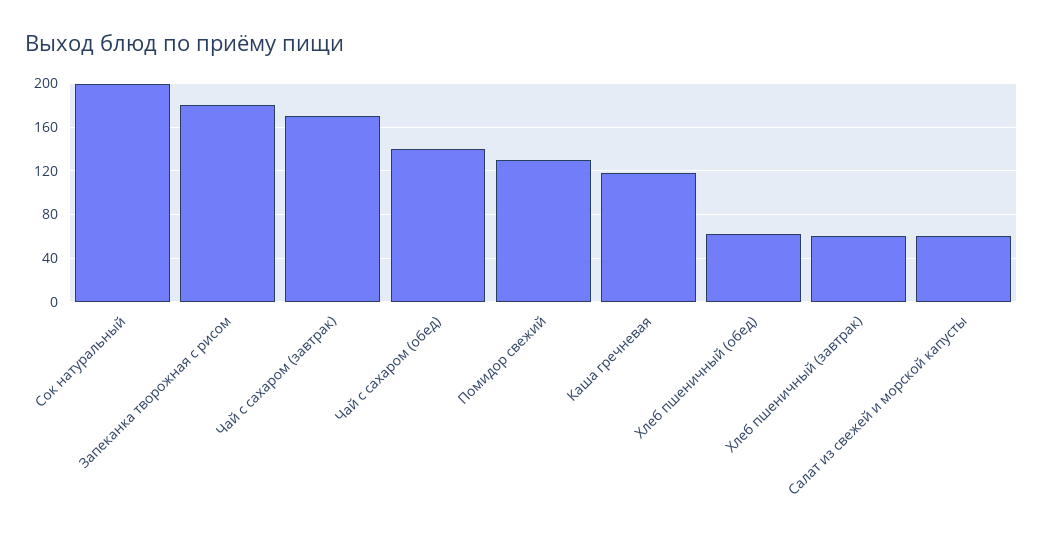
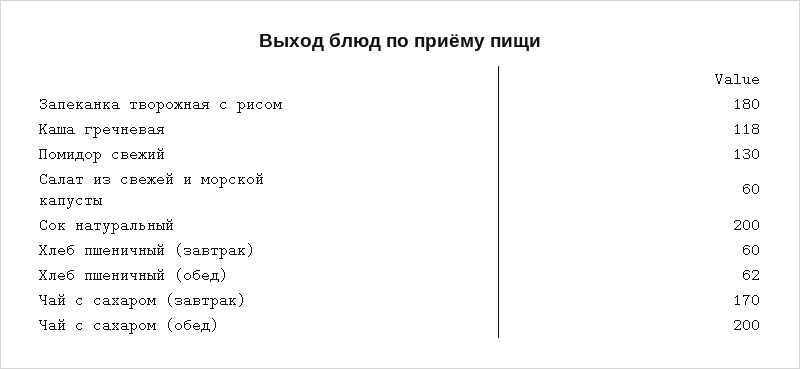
  {
    "Сок натуральный": 200,
    "Запеканка творожная с рисом": 180,
    "Чай с сахаром (завтрак)": 170,
-   "Чай с сахаром (обед)": 140,
+   "Чай с сахаром (обед)": 200,
    "Помидор свежий": 130,
    "Каша гречневая": 118,
    "Хлеб пшеничный (обед)": 62,
    "Хлеб пшеничный (завтрак)": 60,
    "Салат из свежей и морской капусты": 60
  }

